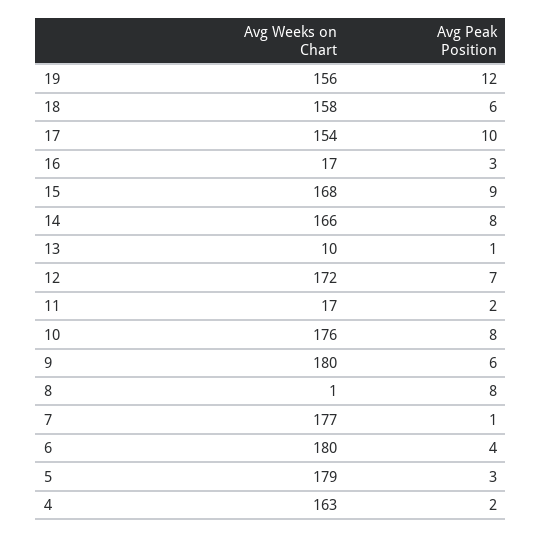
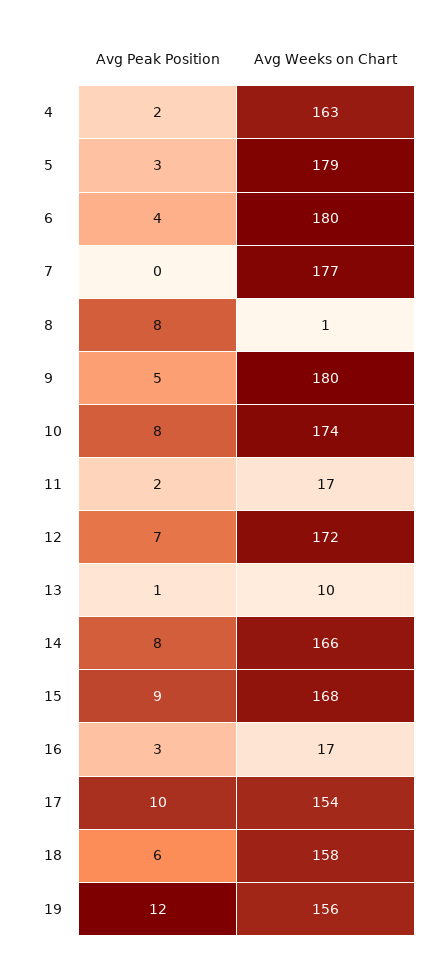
  {
    "Avg Weeks on Chart": {
      "19": 156,
      "18": 158,
      "17": 154,
      "16": 17,
      "15": 168,
      "14": 166,
      "13": 10,
      "12": 172,
      "11": 17,
-     "10": 176,
+     "10": 174,
      "9": 180,
      "8": 1,
      "7": 177,
      "6": 180,
      "5": 179,
      "4": 163
    },
    "Avg Peak Position": {
      "19": 12,
      "18": 6,
      "17": 10,
      "16": 3,
      "15": 9,
      "14": 8,
      "13": 1,
      "12": 7,
      "11": 2,
      "10": 8,
-     "9": 6,
+     "9": 5,
      "8": 8,
-     "7": 1,
+     "7": 0,
      "6": 4,
      "5": 3,
      "4": 2
    }
  }

